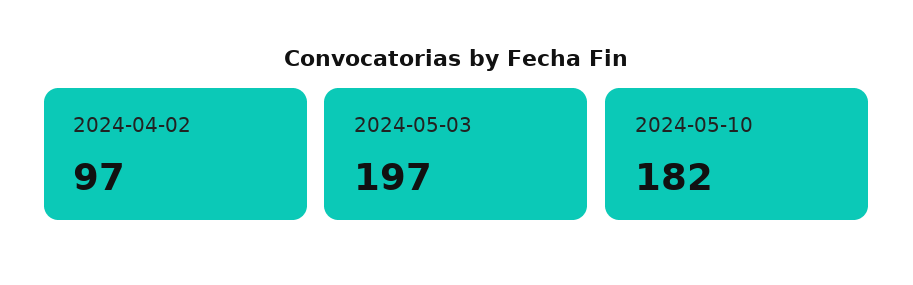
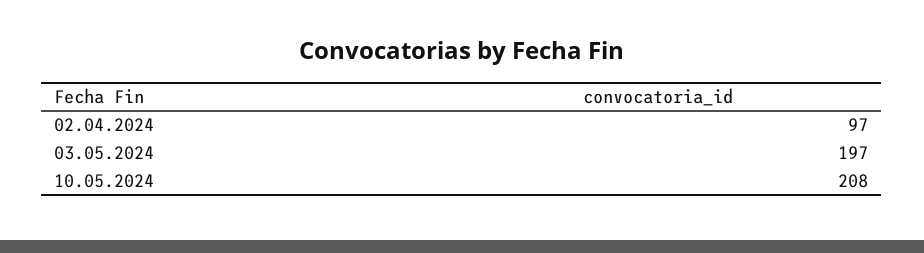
  {
    "2024-04-02": 97,
    "2024-05-03": 197,
-   "2024-05-10": 182
+   "2024-05-10": 208
  }

